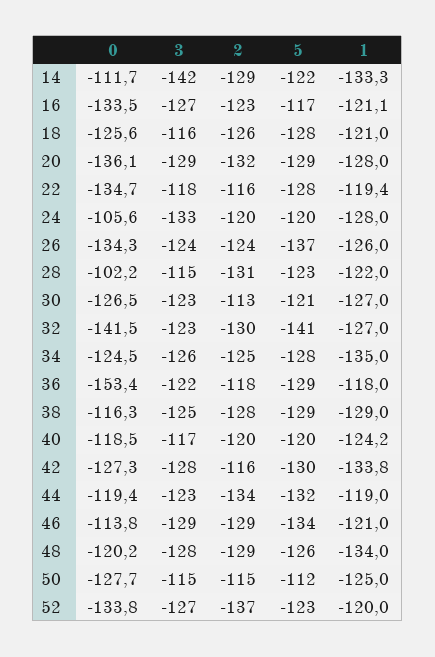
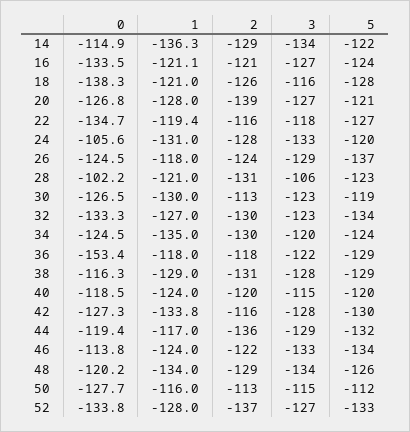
  {
    "0": {
-     "14": -111.7,
+     "14": -114.9,
      "16": -133.5,
-     "18": -125.6,
+     "18": -138.3,
-     "20": -136.1,
+     "20": -126.8,
      "22": -134.7,
      "24": -105.6,
-     "26": -134.3,
+     "26": -124.5,
      "28": -102.2,
      "30": -126.5,
-     "32": -141.5,
+     "32": -133.3,
      "34": -124.5,
      "36": -153.4,
      "38": -116.3,
      "40": -118.5,
      "42": -127.3,
      "44": -119.4,
      "46": -113.8,
      "48": -120.2,
      "50": -127.7,
      "52": -133.8
    },
    "3": {
-     "14": -142,
+     "14": -134,
      "16": -127,
      "18": -116,
-     "20": -129,
+     "20": -127,
      "22": -118,
      "24": -133,
-     "26": -124,
+     "26": -129,
-     "28": -115,
+     "28": -106,
      "30": -123,
      "32": -123,
-     "34": -126,
+     "34": -120,
      "36": -122,
-     "38": -125,
+     "38": -128,
-     "40": -117,
+     "40": -115,
      "42": -128,
-     "44": -123,
+     "44": -129,
-     "46": -129,
+     "46": -133,
-     "48": -128,
+     "48": -134,
      "50": -115,
      "52": -127
    },
    "2": {
      "14": -129,
-     "16": -123,
+     "16": -121,
      "18": -126,
-     "20": -132,
+     "20": -139,
      "22": -116,
-     "24": -120,
+     "24": -128,
      "26": -124,
      "28": -131,
      "30": -113,
      "32": -130,
-     "34": -125,
+     "34": -130,
      "36": -118,
-     "38": -128,
+     "38": -131,
      "40": -120,
      "42": -116,
-     "44": -134,
+     "44": -136,
-     "46": -129,
+     "46": -122,
      "48": -129,
-     "50": -115,
+     "50": -113,
      "52": -137
    },
    "5": {
      "14": -122,
-     "16": -117,
+     "16": -124,
      "18": -128,
-     "20": -129,
+     "20": -121,
-     "22": -128,
+     "22": -127,
      "24": -120,
      "26": -137,
      "28": -123,
-     "30": -121,
+     "30": -119,
-     "32": -141,
+     "32": -134,
-     "34": -128,
+     "34": -124,
      "36": -129,
      "38": -129,
      "40": -120,
      "42": -130,
      "44": -132,
      "46": -134,
      "48": -126,
      "50": -112,
-     "52": -123
+     "52": -133
    },
    "1": {
-     "14": -133.3,
+     "14": -136.3,
      "16": -121.1,
      "18": -121,
      "20": -128,
      "22": -119.4,
-     "24": -128,
+     "24": -131,
-     "26": -126,
+     "26": -118,
-     "28": -122,
+     "28": -121,
-     "30": -127,
+     "30": -130,
      "32": -127,
      "34": -135,
      "36": -118,
      "38": -129,
-     "40": -124.2,
+     "40": -124,
      "42": -133.8,
-     "44": -119,
+     "44": -117,
-     "46": -121,
+     "46": -124,
      "48": -134,
-     "50": -125,
+     "50": -116,
-     "52": -120
+     "52": -128
    }
  }

